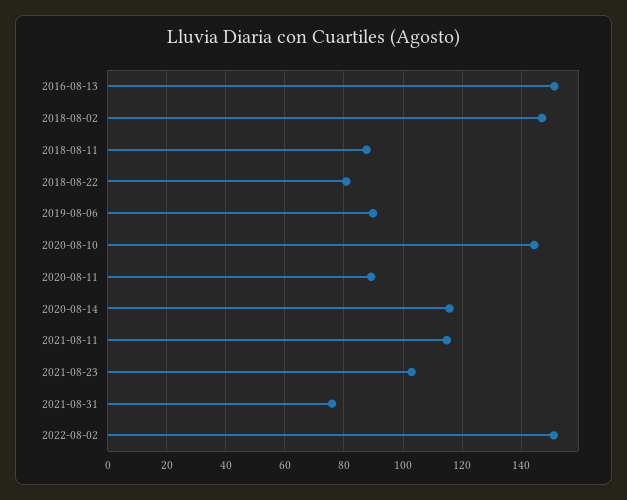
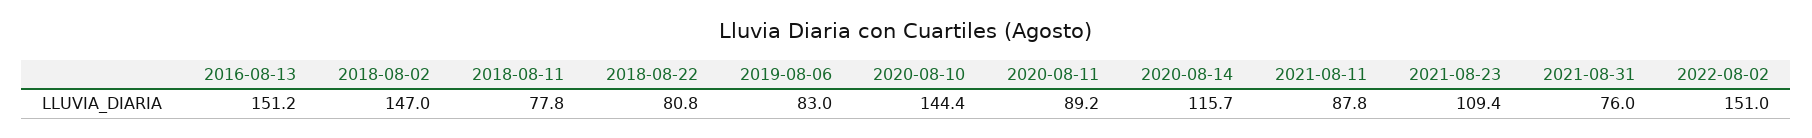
  {
    "2016-08-13": 151.2,
    "2018-08-02": 147,
-   "2018-08-11": 87.5,
+   "2018-08-11": 77.8,
    "2018-08-22": 80.8,
-   "2019-08-06": 90,
+   "2019-08-06": 83,
    "2020-08-10": 144.4,
    "2020-08-11": 89.2,
    "2020-08-14": 115.7,
-   "2021-08-11": 115,
+   "2021-08-11": 87.8,
-   "2021-08-23": 102.5,
+   "2021-08-23": 109.4,
    "2021-08-31": 76,
    "2022-08-02": 151
  }

